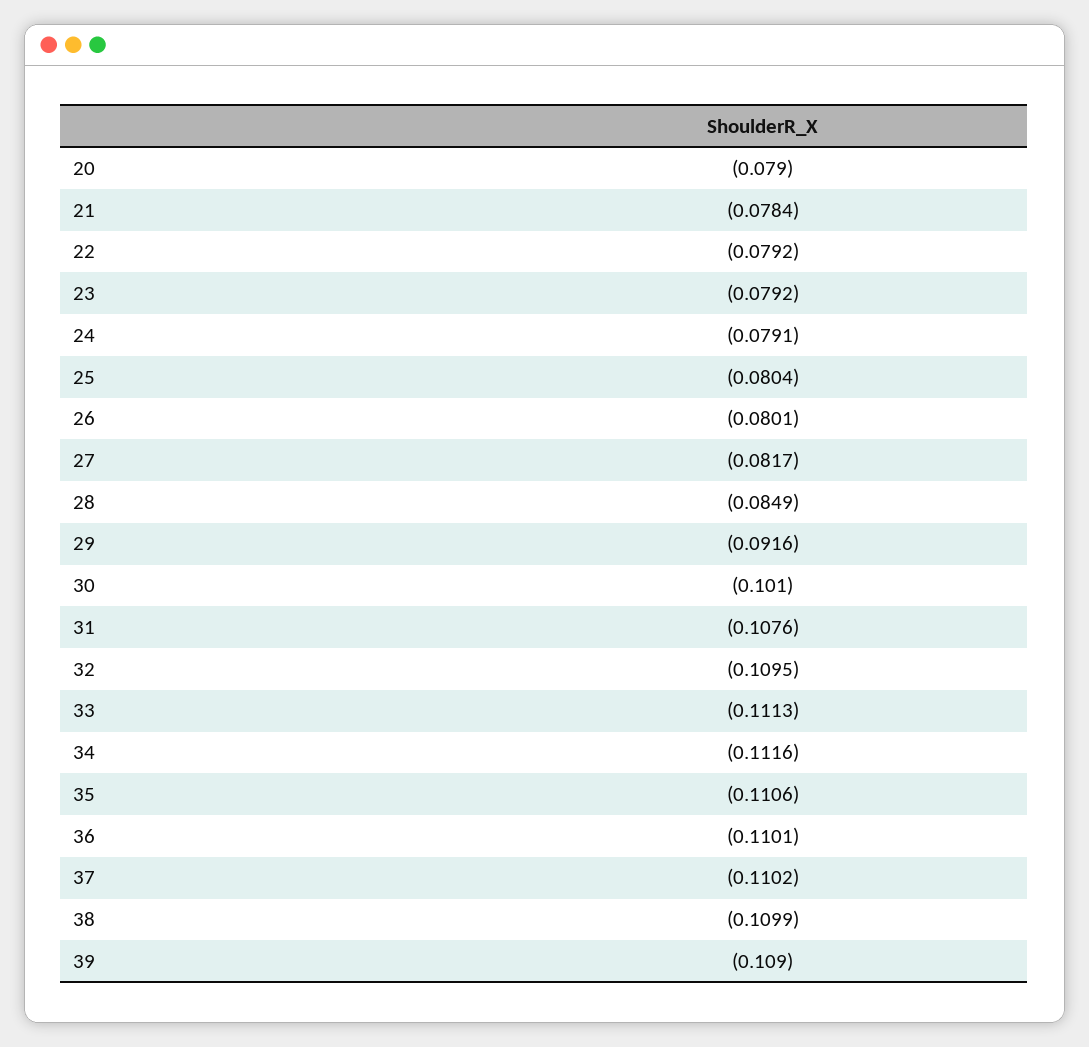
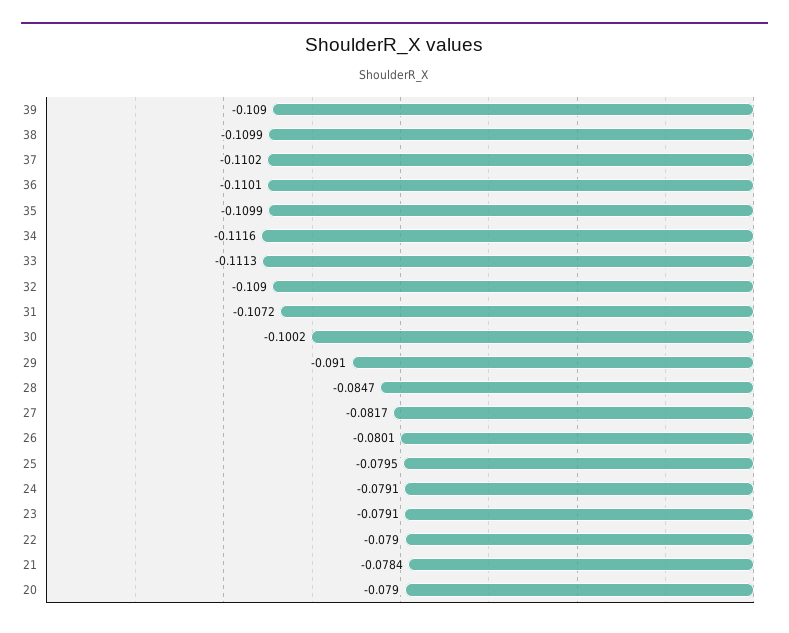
  {
    "20": -0.079,
    "21": -0.0784,
-   "22": -0.0792,
+   "22": -0.079,
-   "23": -0.0792,
+   "23": -0.0791,
    "24": -0.0791,
-   "25": -0.0804,
+   "25": -0.0795,
    "26": -0.0801,
    "27": -0.0817,
-   "28": -0.0849,
+   "28": -0.0847,
-   "29": -0.0916,
+   "29": -0.091,
-   "30": -0.101,
+   "30": -0.1002,
-   "31": -0.1076,
+   "31": -0.1072,
-   "32": -0.1095,
+   "32": -0.109,
    "33": -0.1113,
    "34": -0.1116,
-   "35": -0.1106,
+   "35": -0.1099,
    "36": -0.1101,
    "37": -0.1102,
    "38": -0.1099,
    "39": -0.109
  }

